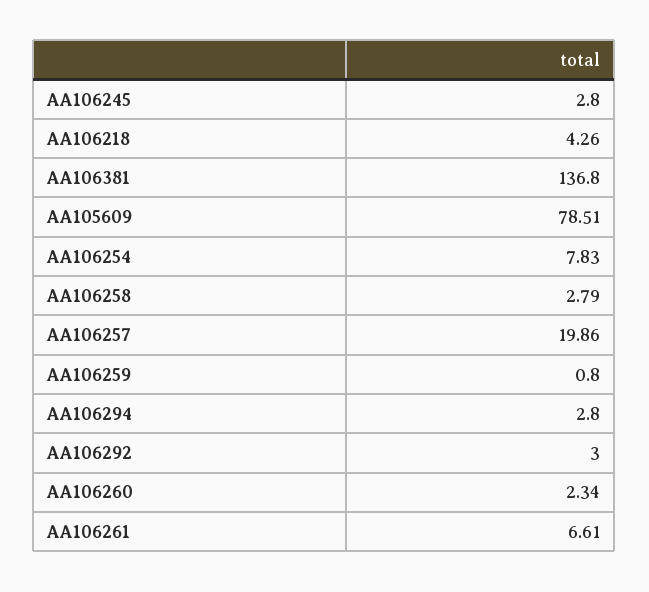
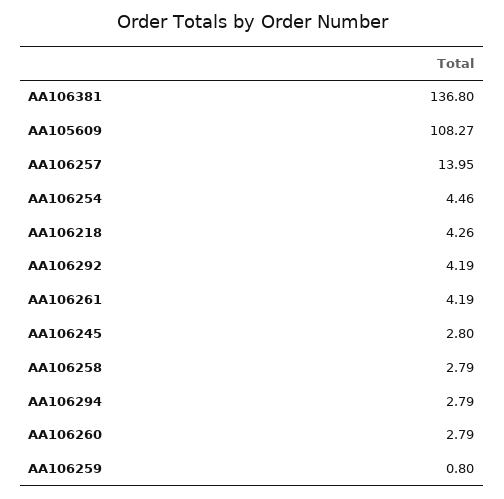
  {
    "AA106245": 2.8,
    "AA106218": 4.26,
    "AA106381": 136.8,
-   "AA105609": 78.51,
+   "AA105609": 108.27,
-   "AA106254": 7.83,
+   "AA106254": 4.46,
    "AA106258": 2.79,
-   "AA106257": 19.86,
+   "AA106257": 13.95,
    "AA106259": 0.8,
-   "AA106294": 2.8,
+   "AA106294": 2.79,
-   "AA106292": 3,
+   "AA106292": 4.19,
-   "AA106260": 2.34,
+   "AA106260": 2.79,
-   "AA106261": 6.61
+   "AA106261": 4.19
  }

